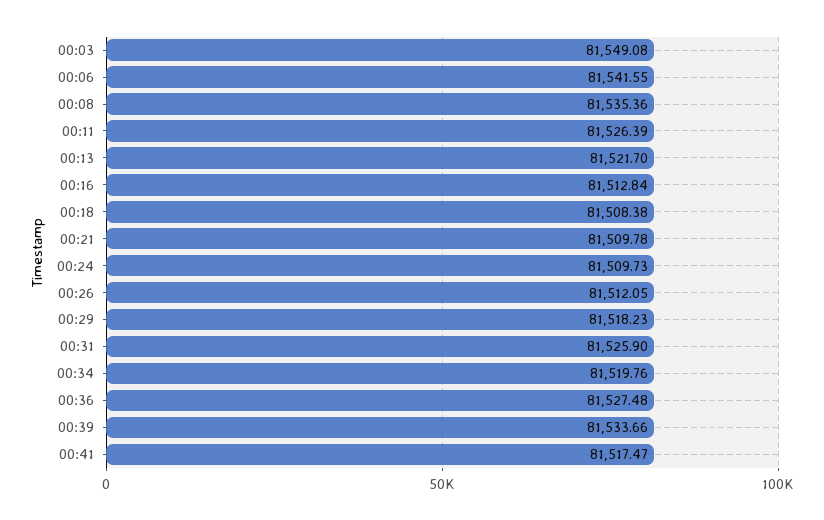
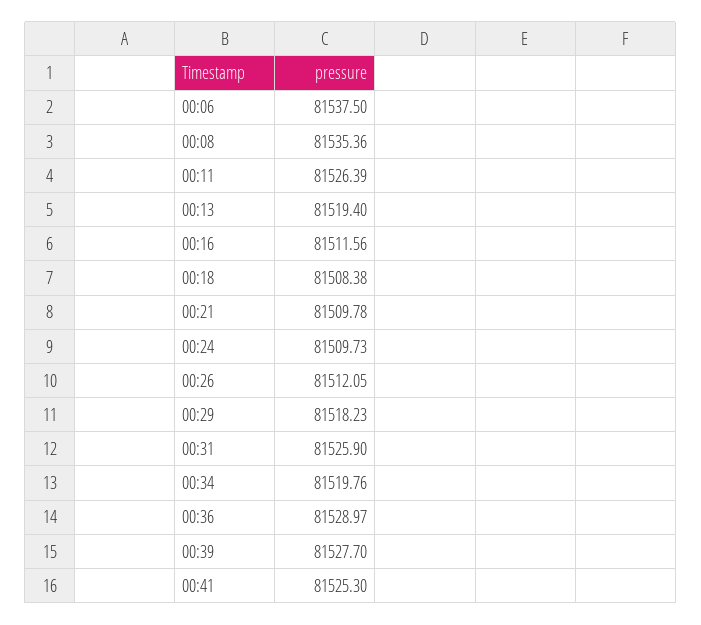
  {
-   "00:03": 81549.08,
-   "00:06": 81541.55,
+   "00:06": 81537.5,
    "00:08": 81535.36,
    "00:11": 81526.39,
-   "00:13": 81521.7,
+   "00:13": 81519.4,
-   "00:16": 81512.84,
+   "00:16": 81511.56,
    "00:18": 81508.38,
    "00:21": 81509.78,
    "00:24": 81509.73,
    "00:26": 81512.05,
    "00:29": 81518.23,
    "00:31": 81525.9,
    "00:34": 81519.76,
-   "00:36": 81527.48,
+   "00:36": 81528.97,
-   "00:39": 81533.66,
+   "00:39": 81527.7,
-   "00:41": 81517.47
+   "00:41": 81525.3
  }

